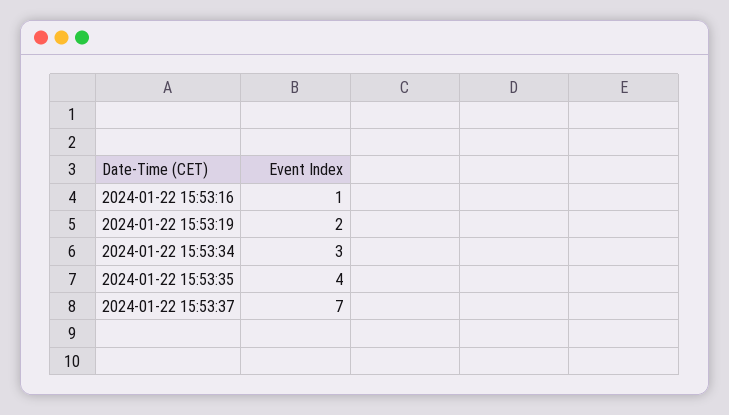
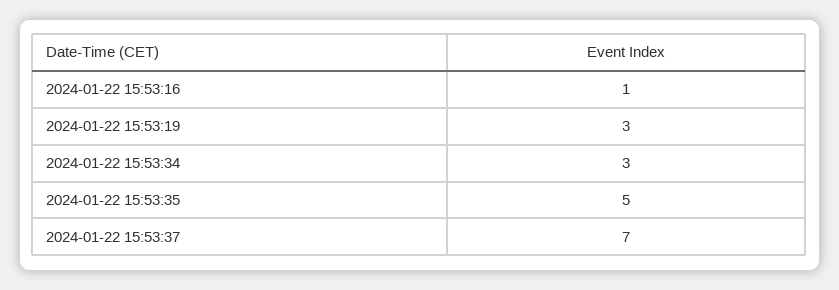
  {
    "2024-01-22 15:53:16": 1,
-   "2024-01-22 15:53:19": 2,
+   "2024-01-22 15:53:19": 3,
    "2024-01-22 15:53:34": 3,
-   "2024-01-22 15:53:35": 4,
+   "2024-01-22 15:53:35": 5,
    "2024-01-22 15:53:37": 7
  }

